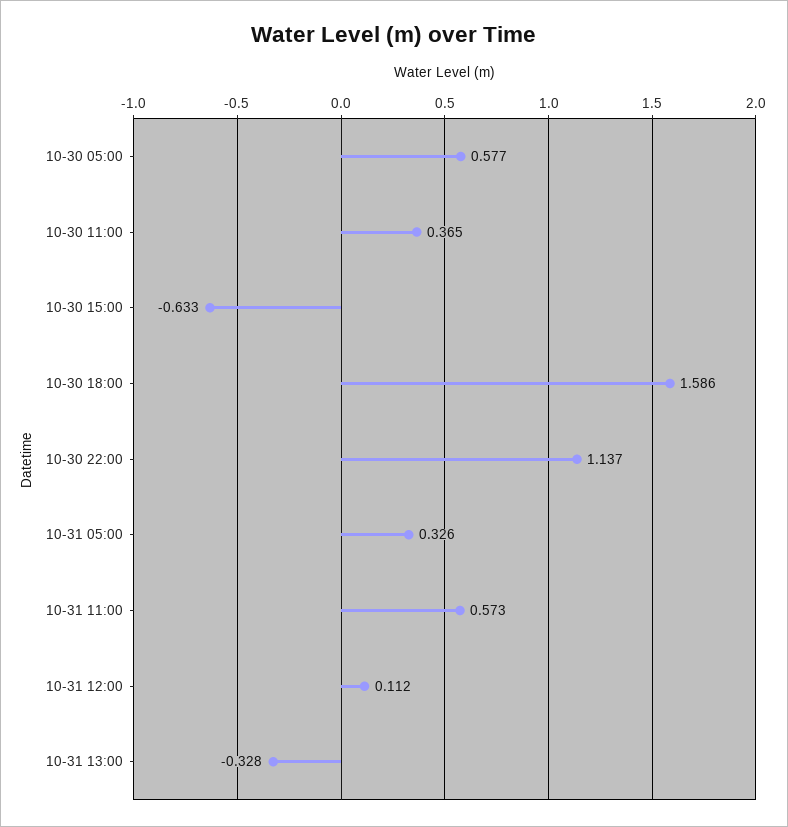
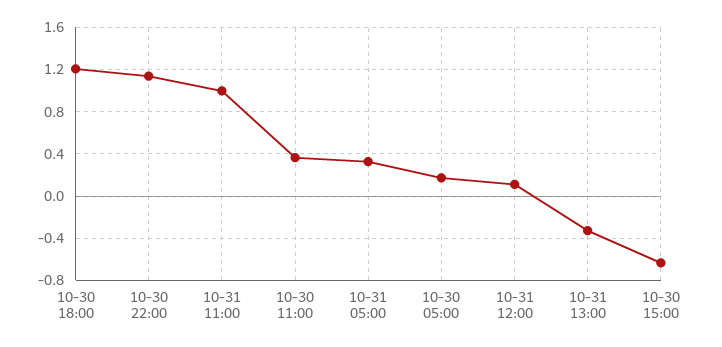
  {
-   "10-30 05:00": 0.577,
+   "10-30 05:00": 0.2,
    "10-30 11:00": 0.365,
    "10-30 15:00": -0.633,
-   "10-30 18:00": 1.586,
+   "10-30 18:00": 1.2,
    "10-30 22:00": 1.137,
    "10-31 05:00": 0.326,
-   "10-31 11:00": 0.573,
+   "10-31 11:00": 1,
    "10-31 12:00": 0.112,
    "10-31 13:00": -0.328
  }

